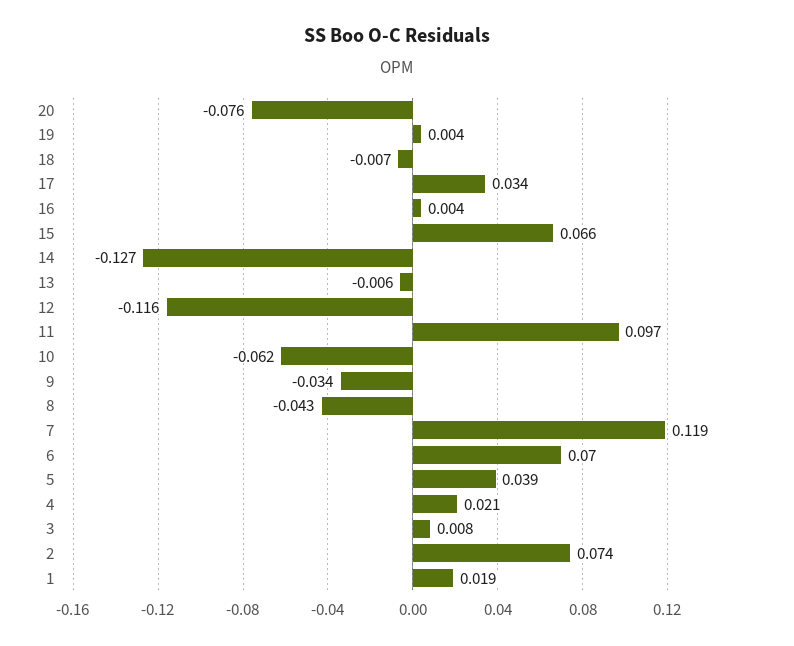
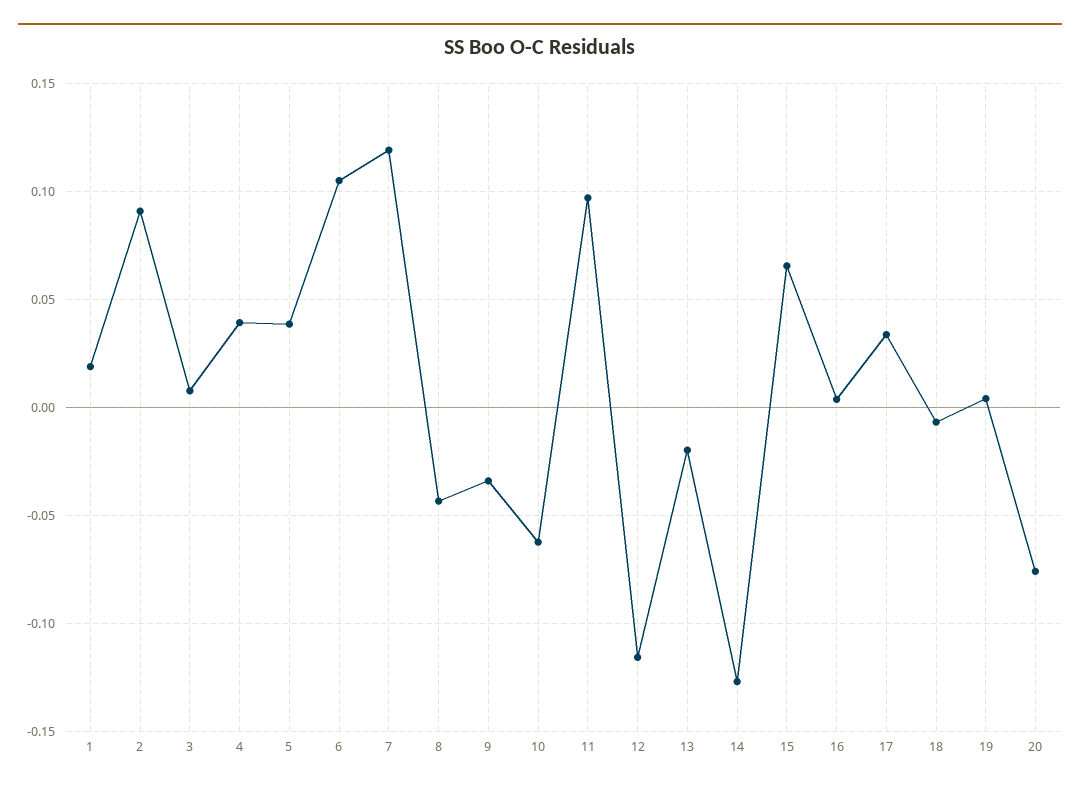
  {
    "20": -0.076,
    "19": 0.004,
    "18": -0.007,
    "17": 0.034,
    "16": 0.004,
    "15": 0.066,
    "14": -0.127,
-   "13": -0.006,
+   "13": -0.02,
    "12": -0.116,
    "11": 0.097,
    "10": -0.062,
    "9": -0.034,
    "8": -0.043,
    "7": 0.119,
-   "6": 0.07,
+   "6": 0.105,
    "5": 0.039,
-   "4": 0.021,
+   "4": 0.04,
    "3": 0.008,
-   "2": 0.074,
+   "2": 0.09,
    "1": 0.019
  }

